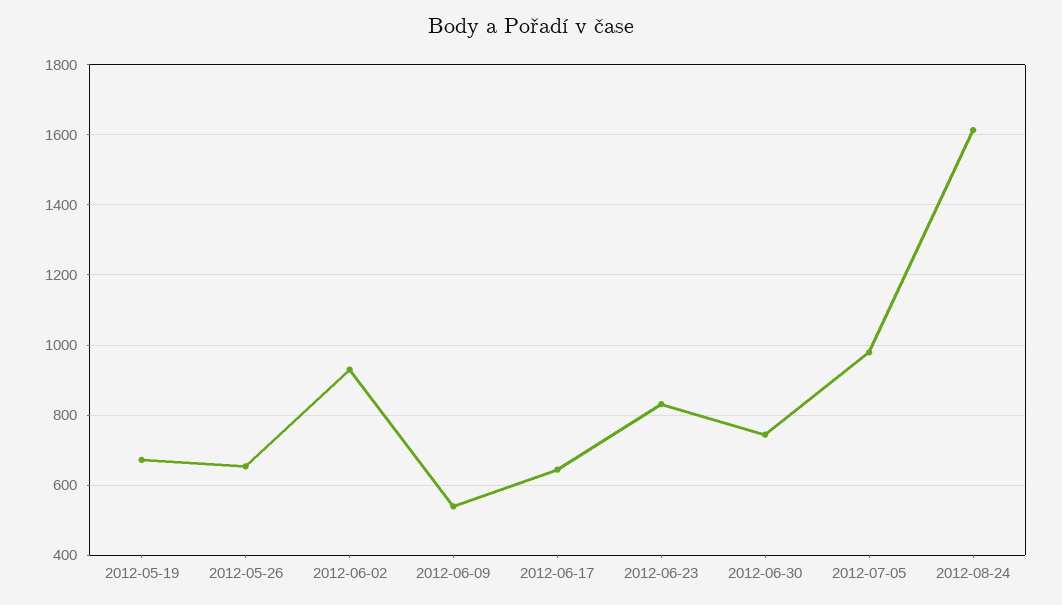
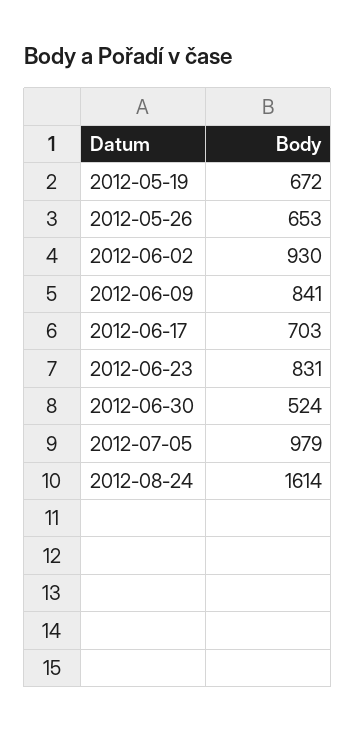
  {
    "2012-05-19": 672,
    "2012-05-26": 653,
    "2012-06-02": 930,
-   "2012-06-09": 540,
+   "2012-06-09": 841,
-   "2012-06-17": 640,
+   "2012-06-17": 703,
    "2012-06-23": 831,
-   "2012-06-30": 740,
+   "2012-06-30": 524,
    "2012-07-05": 979,
    "2012-08-24": 1614
  }

